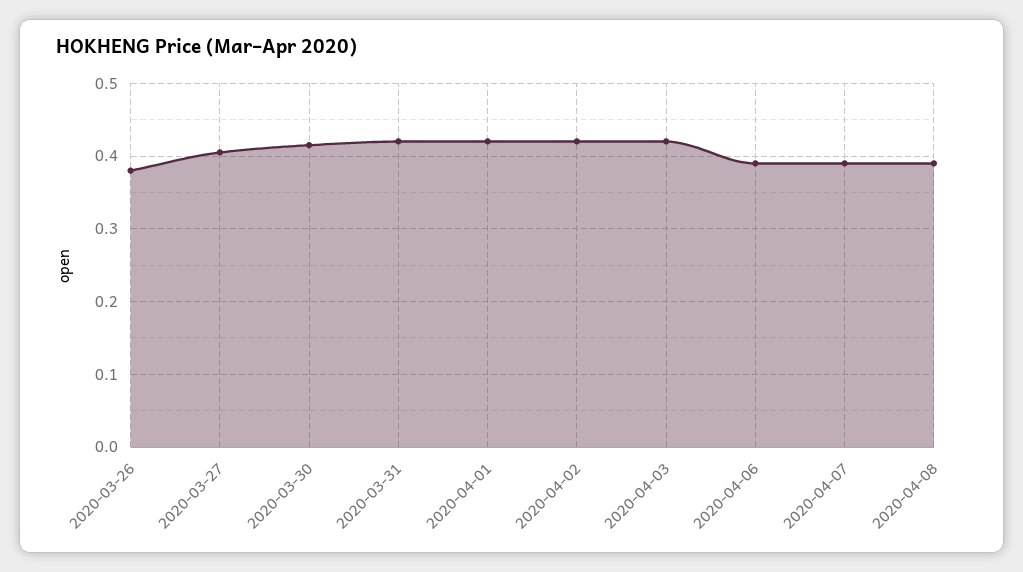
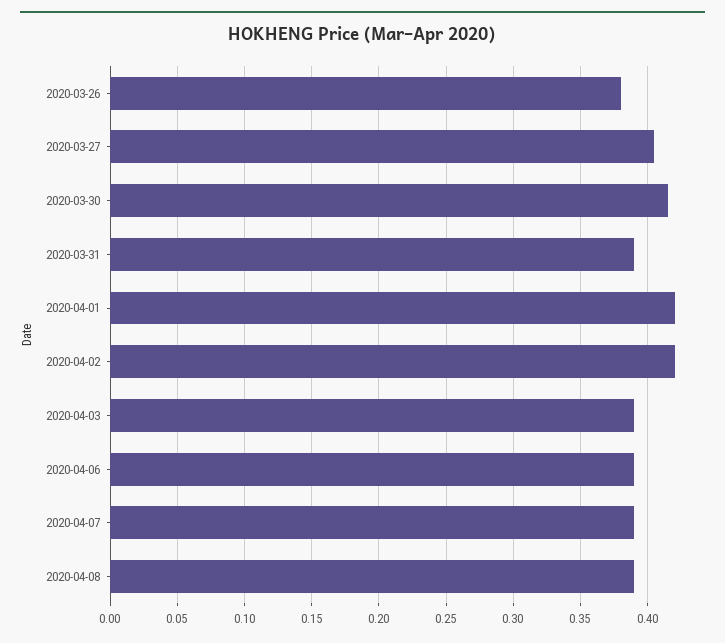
  {
    "2020-03-26": 0.38,
    "2020-03-27": 0.405,
    "2020-03-30": 0.415,
-   "2020-03-31": 0.42,
+   "2020-03-31": 0.39,
    "2020-04-01": 0.42,
    "2020-04-02": 0.42,
-   "2020-04-03": 0.42,
+   "2020-04-03": 0.39,
    "2020-04-06": 0.39,
    "2020-04-07": 0.39,
    "2020-04-08": 0.39
  }

